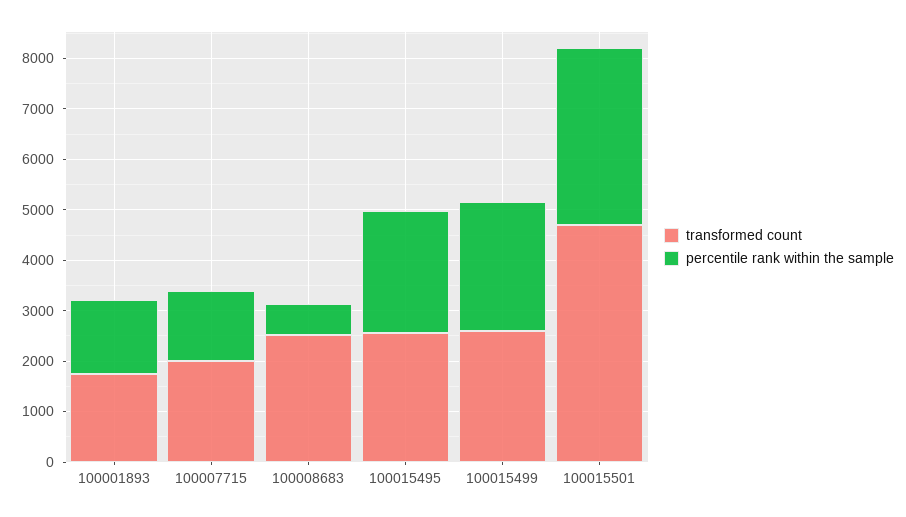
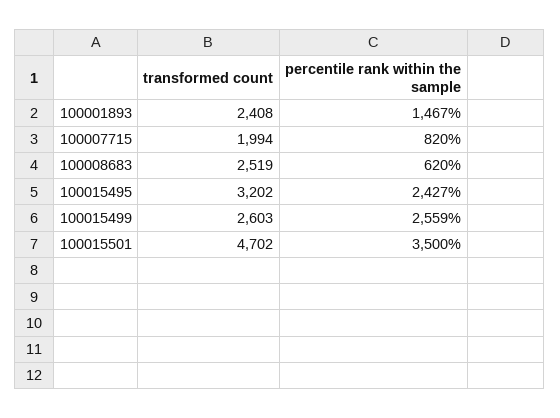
  {
    "transformed count": {
-     "100001893": 1800,
+     "100001893": 2408,
      "100007715": 1994,
      "100008683": 2519,
-     "100015495": 2600,
+     "100015495": 3202,
      "100015499": 2603,
      "100015501": 4702
    },
    "percentile rank within the sample": {
      "100001893": 1467,
-     "100007715": 1400,
+     "100007715": 820,
      "100008683": 620,
      "100015495": 2427,
      "100015499": 2559,
      "100015501": 3500
    }
  }

